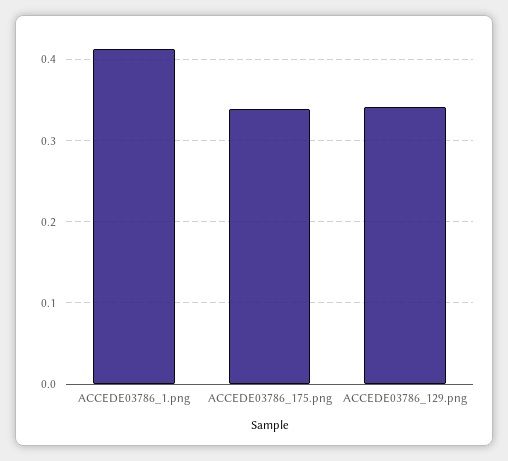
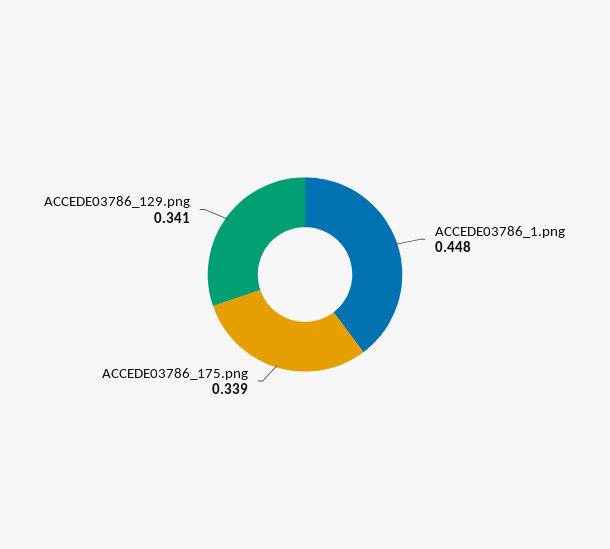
  {
-   "ACCEDE03786_1.png": 0.41,
+   "ACCEDE03786_1.png": 0.448,
    "ACCEDE03786_175.png": 0.339,
    "ACCEDE03786_129.png": 0.341
  }

